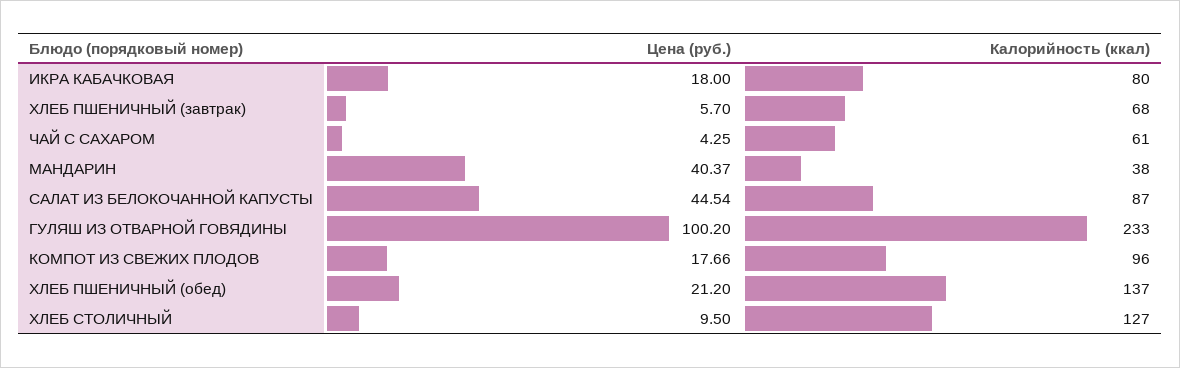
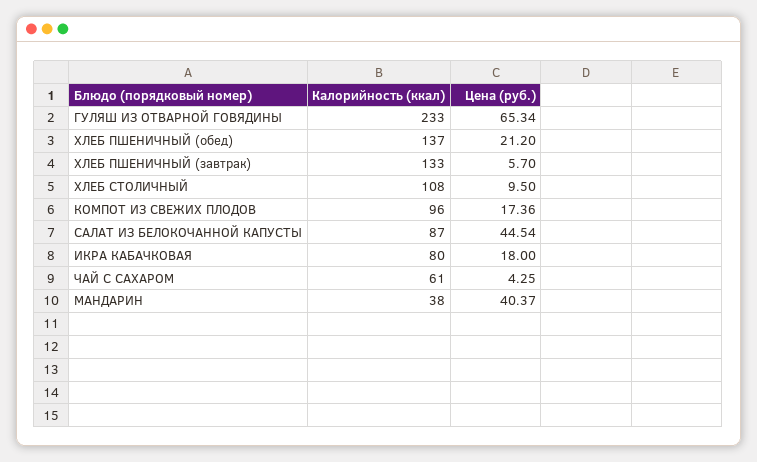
  {
    "Цена (руб.)": {
      "ИКРА КАБАЧКОВАЯ": 18,
      "ХЛЕБ ПШЕНИЧНЫЙ (завтрак)": 5.7,
      "ЧАЙ С САХАРОМ": 4.25,
      "МАНДАРИН": 40.37,
      "САЛАТ ИЗ БЕЛОКОЧАННОЙ КАПУСТЫ": 44.54,
-     "ГУЛЯШ ИЗ ОТВАРНОЙ ГОВЯДИНЫ": 100.2,
+     "ГУЛЯШ ИЗ ОТВАРНОЙ ГОВЯДИНЫ": 65.34,
-     "КОМПОТ ИЗ СВЕЖИХ ПЛОДОВ": 17.66,
+     "КОМПОТ ИЗ СВЕЖИХ ПЛОДОВ": 17.36,
      "ХЛЕБ ПШЕНИЧНЫЙ (обед)": 21.2,
      "ХЛЕБ СТОЛИЧНЫЙ": 9.5
    },
    "Калорийность (ккал)": {
      "ИКРА КАБАЧКОВАЯ": 80,
-     "ХЛЕБ ПШЕНИЧНЫЙ (завтрак)": 68,
+     "ХЛЕБ ПШЕНИЧНЫЙ (завтрак)": 133,
      "ЧАЙ С САХАРОМ": 61,
      "МАНДАРИН": 38,
      "САЛАТ ИЗ БЕЛОКОЧАННОЙ КАПУСТЫ": 87,
      "ГУЛЯШ ИЗ ОТВАРНОЙ ГОВЯДИНЫ": 233,
      "КОМПОТ ИЗ СВЕЖИХ ПЛОДОВ": 96,
      "ХЛЕБ ПШЕНИЧНЫЙ (обед)": 137,
-     "ХЛЕБ СТОЛИЧНЫЙ": 127
+     "ХЛЕБ СТОЛИЧНЫЙ": 108
    }
  }

